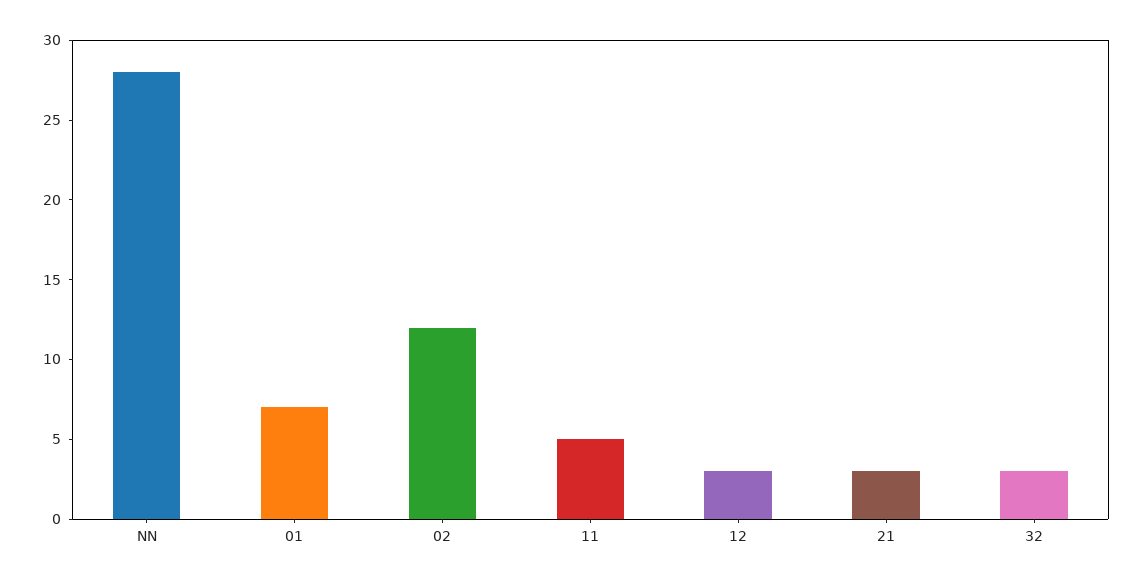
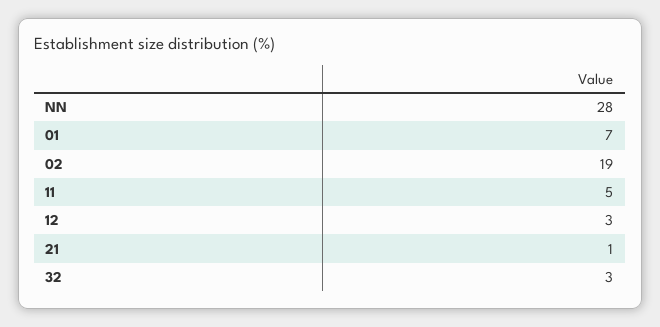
  {
    "NN": 28,
    "01": 7,
-   "02": 12,
+   "02": 19,
    "11": 5,
    "12": 3,
-   "21": 3,
+   "21": 1,
    "32": 3
  }

